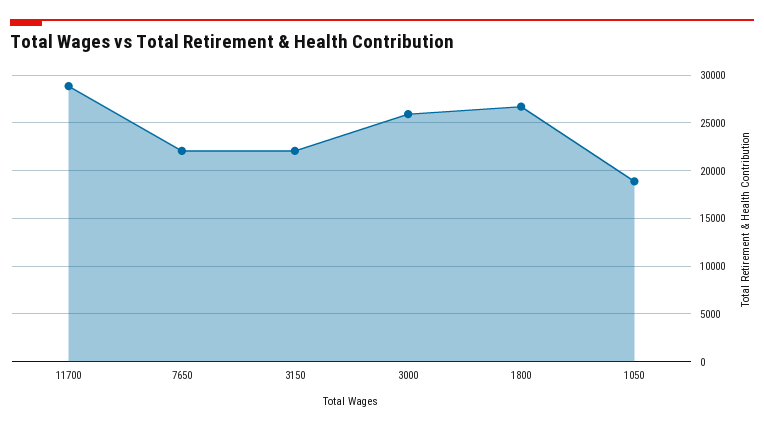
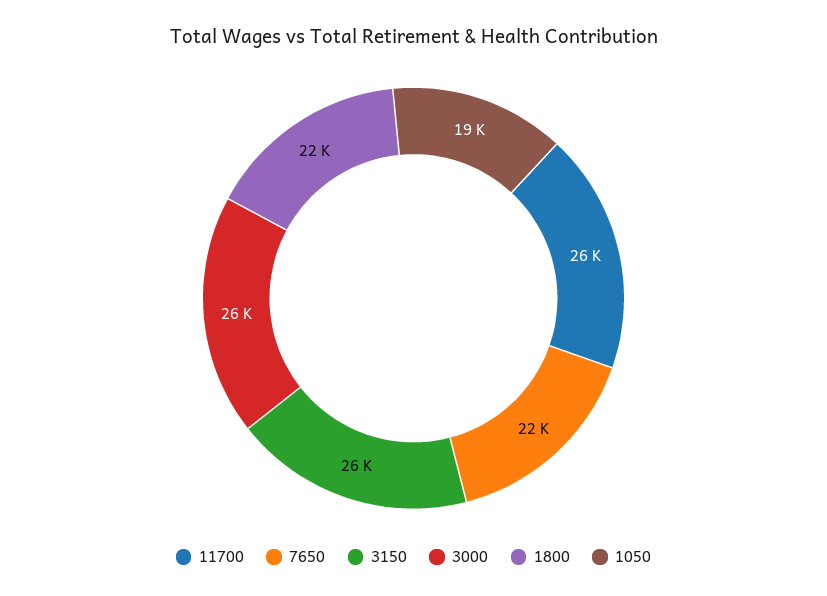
  {
-   "11700": 29000,
+   "11700": 26000,
    "7650": 22000,
-   "3150": 22000,
+   "3150": 26000,
    "3000": 26000,
-   "1800": 27000,
+   "1800": 22000,
    "1050": 19000
  }

